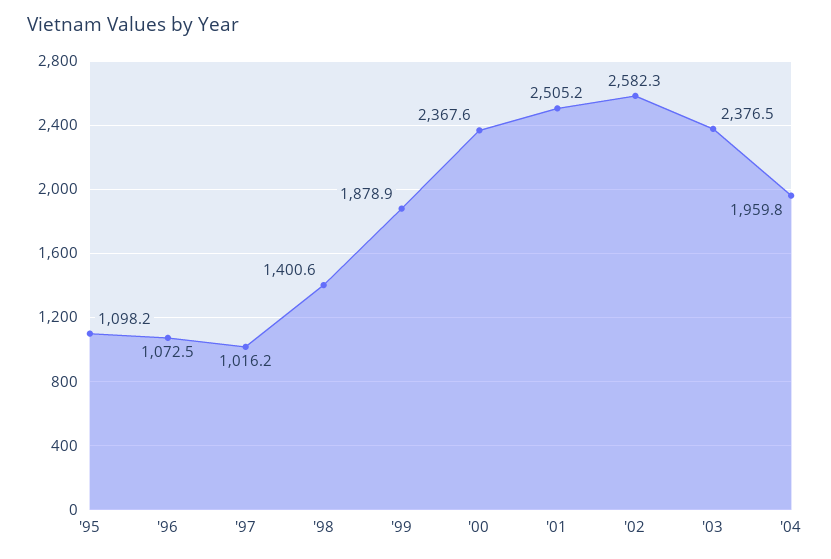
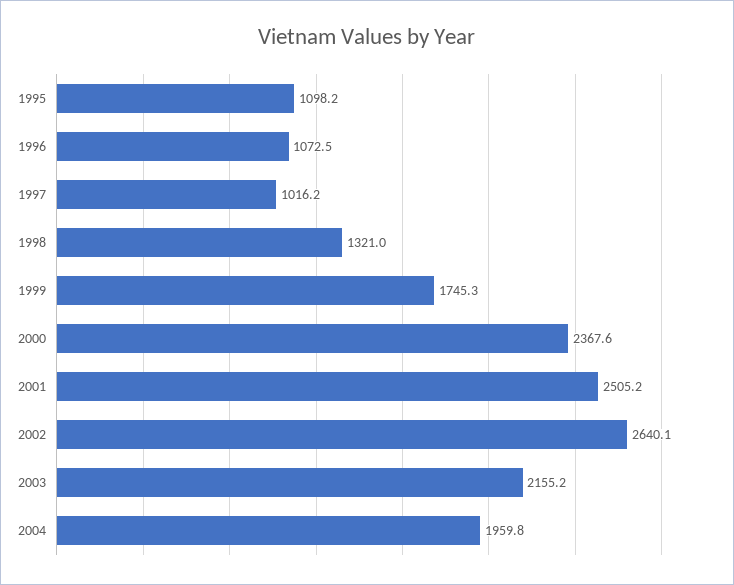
  {
    "'95": 1098.2,
    "'96": 1072.5,
    "'97": 1016.2,
-   "'98": 1400.6,
+   "'98": 1321,
-   "'99": 1878.9,
+   "'99": 1745.3,
    "'00": 2367.6,
    "'01": 2505.2,
-   "'02": 2582.3,
+   "'02": 2640.1,
-   "'03": 2376.5,
+   "'03": 2155.2,
    "'04": 1959.8
  }

